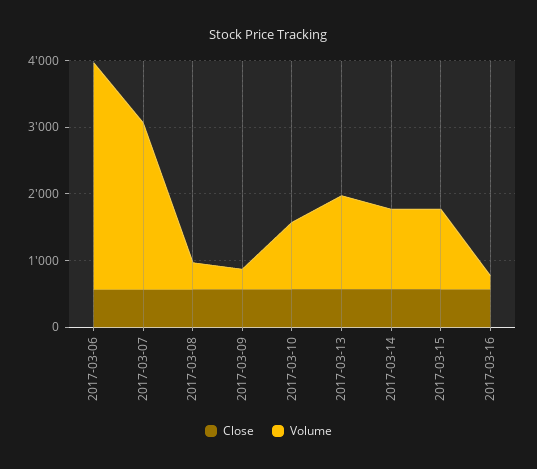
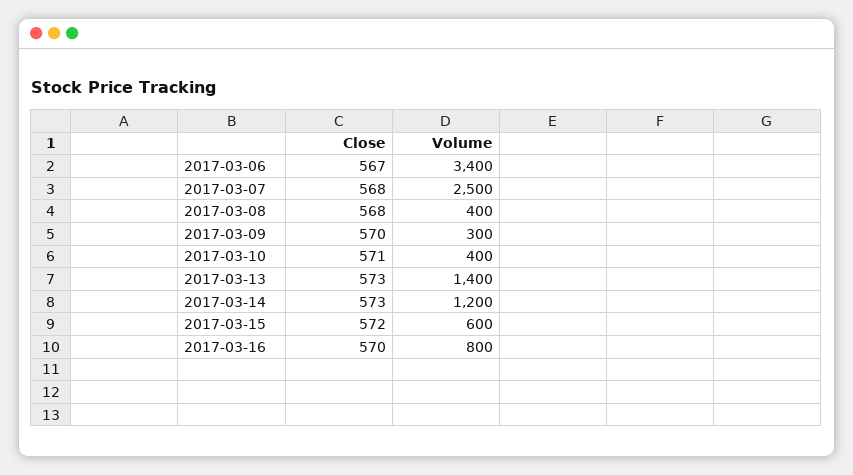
  {
    "Close": {
      "2017-03-06": 567,
      "2017-03-07": 568,
      "2017-03-08": 568,
      "2017-03-09": 570,
      "2017-03-10": 571,
      "2017-03-13": 573,
      "2017-03-14": 573,
      "2017-03-15": 572,
      "2017-03-16": 570
    },
    "Volume": {
      "2017-03-06": 3400,
      "2017-03-07": 2500,
      "2017-03-08": 400,
      "2017-03-09": 300,
-     "2017-03-10": 1000,
+     "2017-03-10": 400,
      "2017-03-13": 1400,
      "2017-03-14": 1200,
-     "2017-03-15": 1200,
+     "2017-03-15": 600,
-     "2017-03-16": 200
+     "2017-03-16": 800
    }
  }

